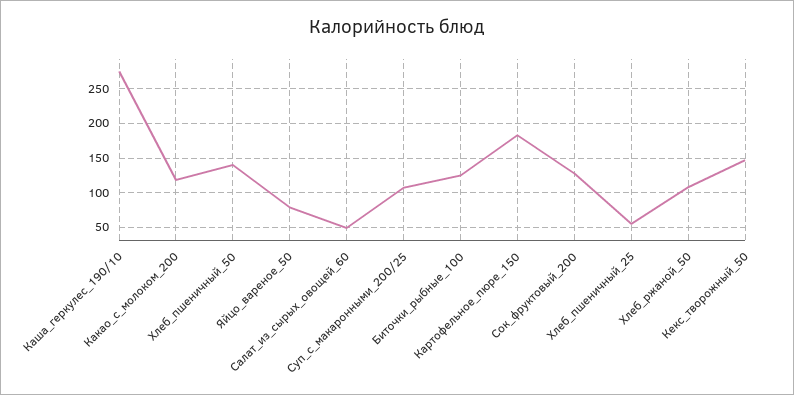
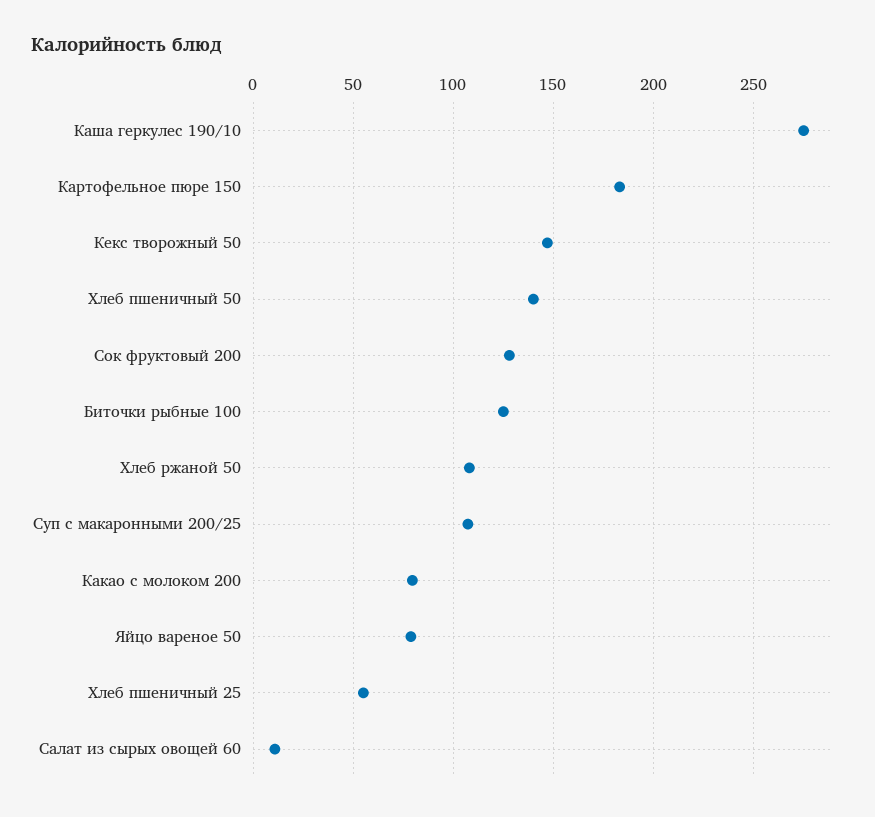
  {
    "Каша_геркулес_190/10": 275,
-   "Какао_с_молоком_200": 120,
+   "Какао_с_молоком_200": 80,
    "Хлеб_пшеничный_50": 140,
    "Яйцо_вареное_50": 80,
-   "Салат_из_сырых_овощей_60": 50,
+   "Салат_из_сырых_овощей_60": 10,
    "Суп_с_макаронными_200/25": 105,
    "Биточки_рыбные_100": 125,
    "Картофельное_пюре_150": 185,
    "Сок_фруктовый_200": 130,
    "Хлеб_пшеничный_25": 55,
    "Хлеб_ржаной_50": 110,
    "Кекс_творожный_50": 145
  }

